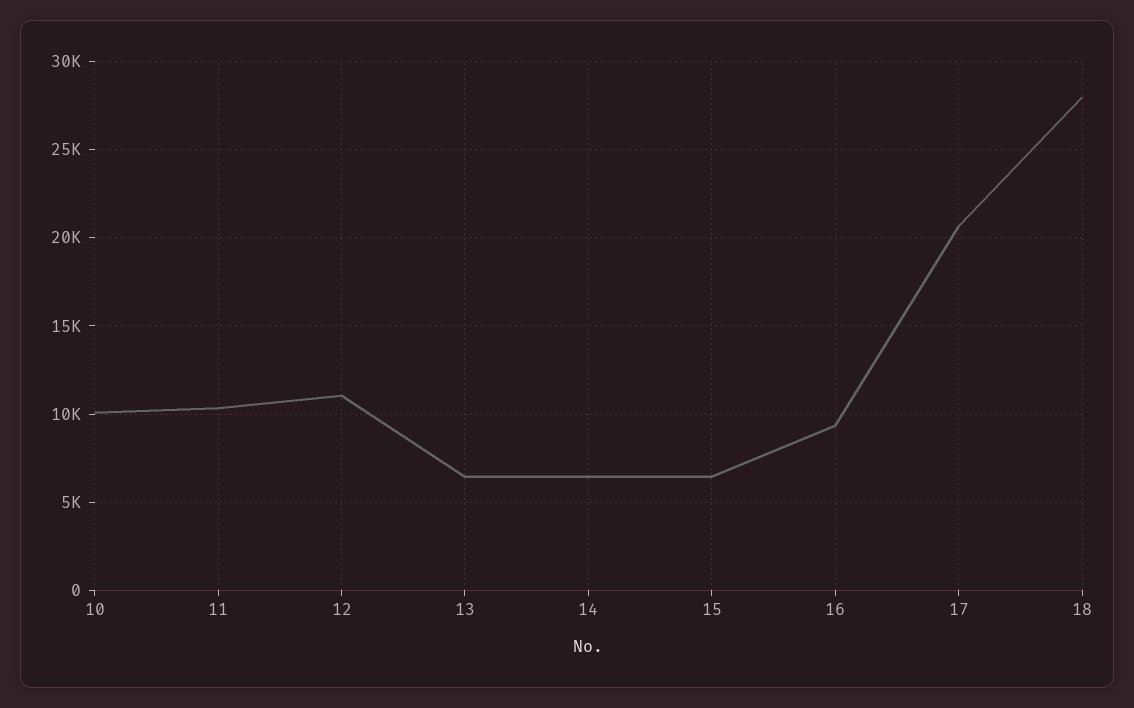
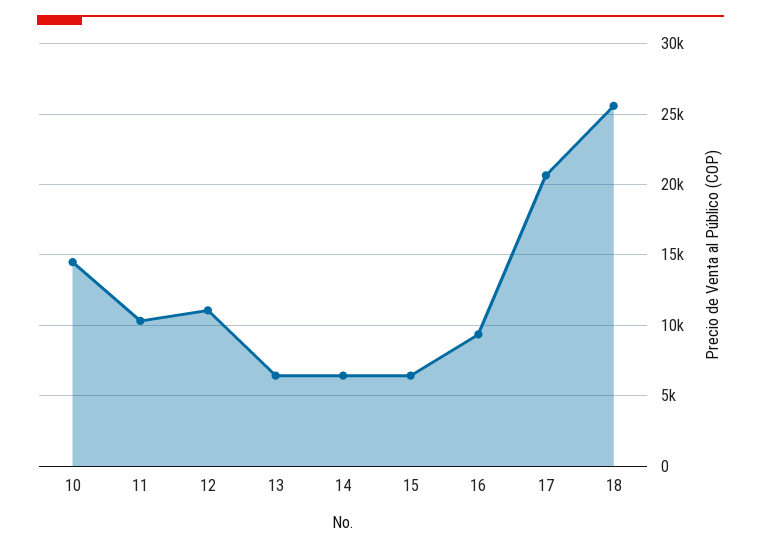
  {
-   "10": 10000,
+   "10": 14500,
    "11": 10500,
    "12": 11000,
    "13": 6500,
    "14": 6500,
    "15": 6500,
    "16": 9500,
    "17": 20500,
-   "18": 28000
+   "18": 25500
  }

